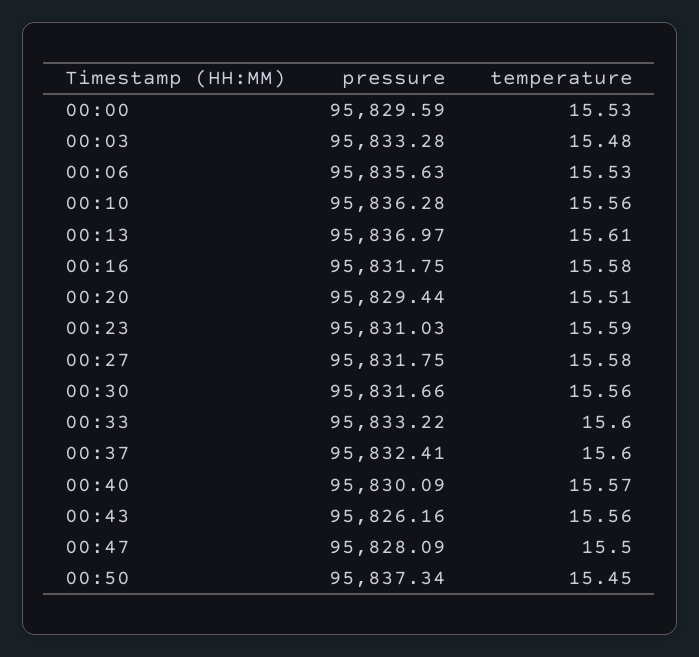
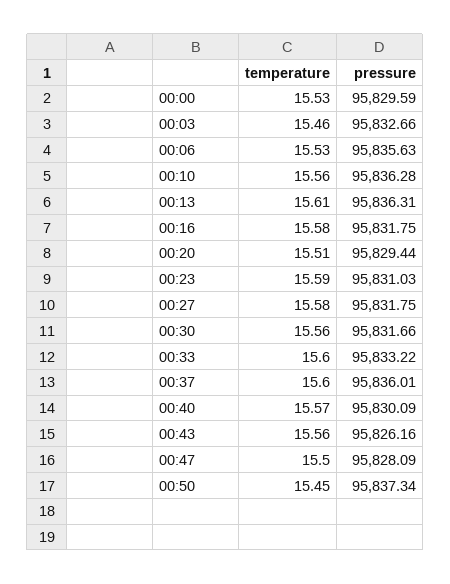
  {
    "pressure": {
      "00:00": 95829.59,
-     "00:03": 95833.28,
+     "00:03": 95832.66,
      "00:06": 95835.63,
      "00:10": 95836.28,
-     "00:13": 95836.97,
+     "00:13": 95836.31,
      "00:16": 95831.75,
      "00:20": 95829.44,
      "00:23": 95831.03,
      "00:27": 95831.75,
      "00:30": 95831.66,
      "00:33": 95833.22,
-     "00:37": 95832.41,
+     "00:37": 95836.01,
      "00:40": 95830.09,
      "00:43": 95826.16,
      "00:47": 95828.09,
      "00:50": 95837.34
    },
    "temperature": {
      "00:00": 15.53,
-     "00:03": 15.48,
+     "00:03": 15.46,
      "00:06": 15.53,
      "00:10": 15.56,
      "00:13": 15.61,
      "00:16": 15.58,
      "00:20": 15.51,
      "00:23": 15.59,
      "00:27": 15.58,
      "00:30": 15.56,
      "00:33": 15.6,
      "00:37": 15.6,
      "00:40": 15.57,
      "00:43": 15.56,
      "00:47": 15.5,
      "00:50": 15.45
    }
  }

